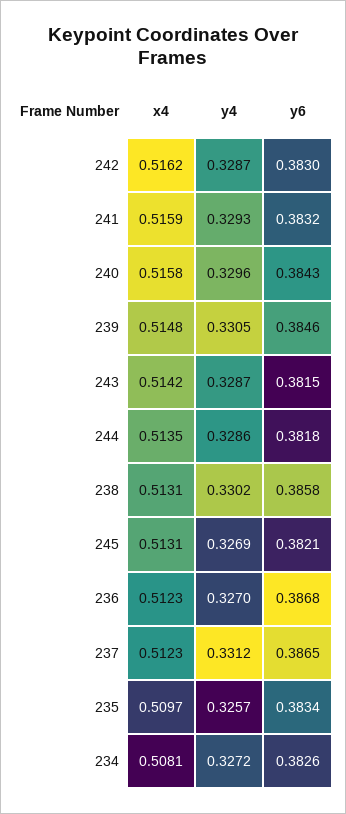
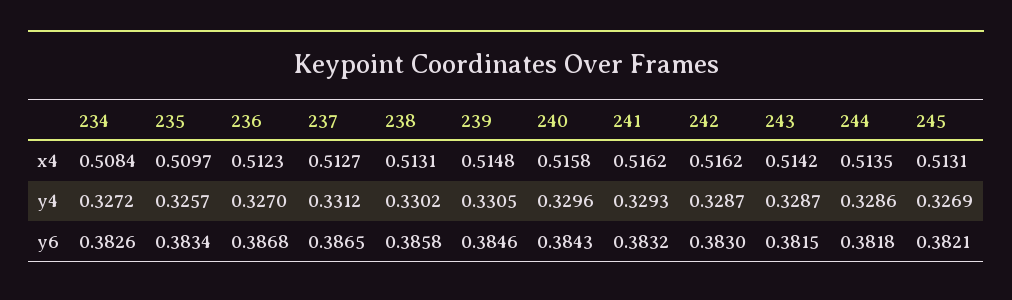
  {
    "x4": {
      "242": 0.5162,
-     "241": 0.5159,
+     "241": 0.5162,
      "240": 0.5158,
      "239": 0.5148,
      "243": 0.5142,
      "244": 0.5135,
      "238": 0.5131,
      "245": 0.5131,
      "236": 0.5123,
-     "237": 0.5123,
+     "237": 0.5127,
      "235": 0.5097,
-     "234": 0.5081
+     "234": 0.5084
    },
    "y4": {
      "242": 0.3287,
      "241": 0.3293,
      "240": 0.3296,
      "239": 0.3305,
      "243": 0.3287,
      "244": 0.3286,
      "238": 0.3302,
      "245": 0.3269,
      "236": 0.327,
      "237": 0.3312,
      "235": 0.3257,
      "234": 0.3272
    },
    "y6": {
      "242": 0.383,
      "241": 0.3832,
      "240": 0.3843,
      "239": 0.3846,
      "243": 0.3815,
      "244": 0.3818,
      "238": 0.3858,
      "245": 0.3821,
      "236": 0.3868,
      "237": 0.3865,
      "235": 0.3834,
      "234": 0.3826
    }
  }

